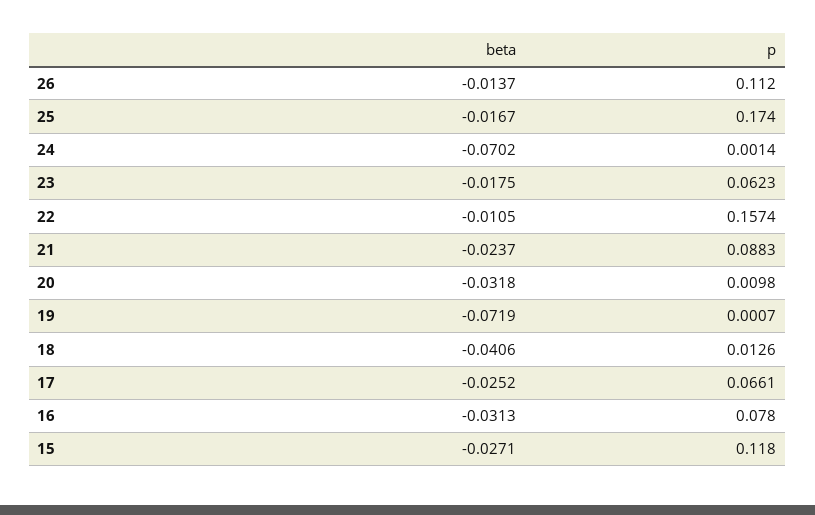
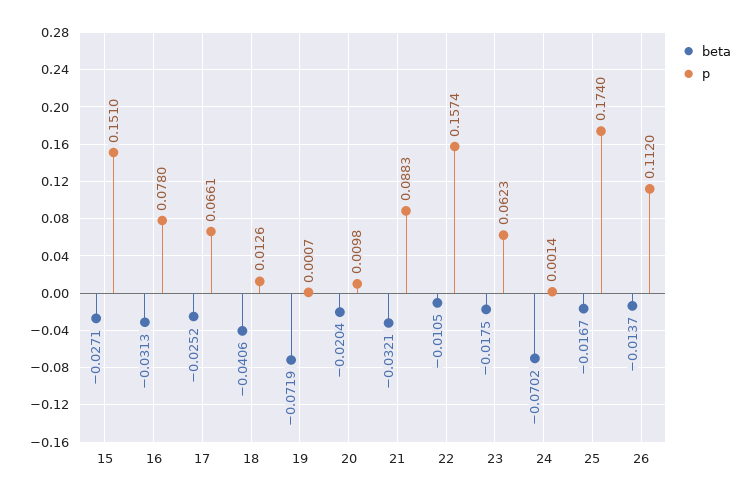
  {
    "beta": {
      "26": -0.0137,
      "25": -0.0167,
      "24": -0.0702,
      "23": -0.0175,
      "22": -0.0105,
-     "21": -0.0237,
+     "21": -0.0321,
-     "20": -0.0318,
+     "20": -0.0204,
      "19": -0.0719,
      "18": -0.0406,
      "17": -0.0252,
      "16": -0.0313,
      "15": -0.0271
    },
    "p": {
      "26": 0.112,
      "25": 0.174,
      "24": 0.0014,
      "23": 0.0623,
      "22": 0.1574,
      "21": 0.0883,
      "20": 0.0098,
      "19": 0.0007,
      "18": 0.0126,
      "17": 0.0661,
      "16": 0.078,
-     "15": 0.118
+     "15": 0.151
    }
  }

